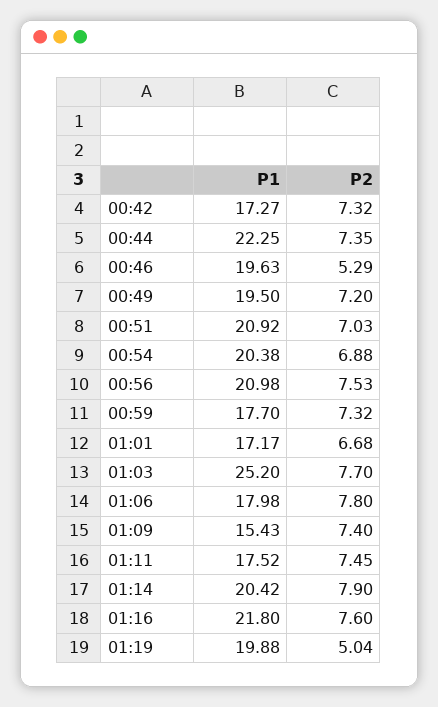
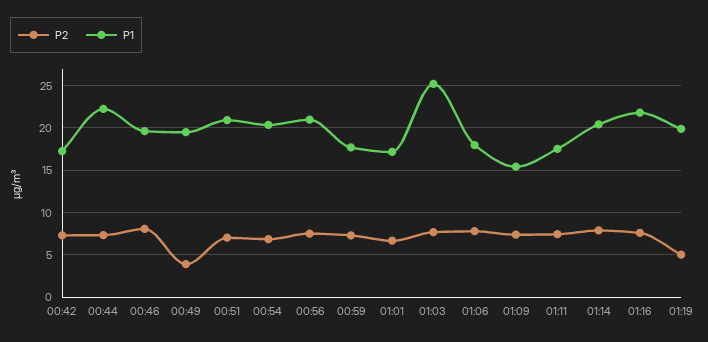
  {
    "P1": {
      "00:42": 17.27,
      "00:44": 22.25,
      "00:46": 19.63,
      "00:49": 19.5,
      "00:51": 20.92,
      "00:54": 20.38,
      "00:56": 20.98,
      "00:59": 17.7,
      "01:01": 17.17,
      "01:03": 25.2,
      "01:06": 17.98,
      "01:09": 15.43,
      "01:11": 17.52,
      "01:14": 20.42,
      "01:16": 21.8,
      "01:19": 19.88
    },
    "P2": {
      "00:42": 7.32,
      "00:44": 7.35,
-     "00:46": 5.29,
+     "00:46": 8,
-     "00:49": 7.2,
+     "00:49": 4,
      "00:51": 7.03,
      "00:54": 6.88,
      "00:56": 7.53,
      "00:59": 7.32,
      "01:01": 6.68,
      "01:03": 7.7,
      "01:06": 7.8,
      "01:09": 7.4,
      "01:11": 7.45,
      "01:14": 7.9,
      "01:16": 7.6,
      "01:19": 5.04
    }
  }

